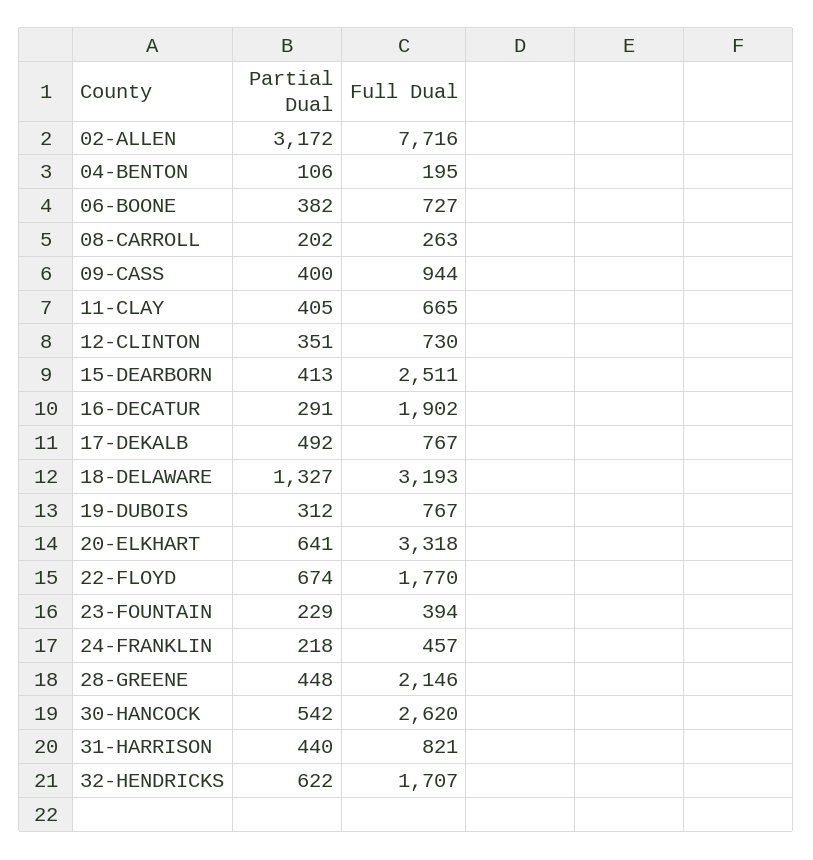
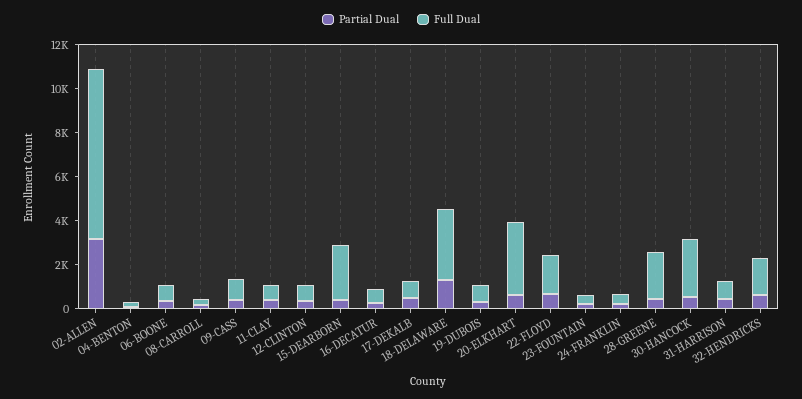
  {
    "Partial Dual": {
      "02-ALLEN": 3172,
      "04-BENTON": 106,
      "06-BOONE": 382,
      "08-CARROLL": 202,
      "09-CASS": 400,
      "11-CLAY": 405,
      "12-CLINTON": 351,
      "15-DEARBORN": 413,
      "16-DECATUR": 291,
      "17-DEKALB": 492,
      "18-DELAWARE": 1327,
      "19-DUBOIS": 312,
      "20-ELKHART": 641,
      "22-FLOYD": 674,
      "23-FOUNTAIN": 229,
      "24-FRANKLIN": 218,
      "28-GREENE": 448,
      "30-HANCOCK": 542,
      "31-HARRISON": 440,
      "32-HENDRICKS": 622
    },
    "Full Dual": {
      "02-ALLEN": 7716,
      "04-BENTON": 195,
      "06-BOONE": 727,
      "08-CARROLL": 263,
      "09-CASS": 944,
      "11-CLAY": 665,
      "12-CLINTON": 730,
      "15-DEARBORN": 2511,
-     "16-DECATUR": 1902,
+     "16-DECATUR": 500,
      "17-DEKALB": 767,
      "18-DELAWARE": 3193,
      "19-DUBOIS": 767,
      "20-ELKHART": 3318,
      "22-FLOYD": 1770,
      "23-FOUNTAIN": 394,
      "24-FRANKLIN": 457,
      "28-GREENE": 2146,
      "30-HANCOCK": 2620,
      "31-HARRISON": 821,
      "32-HENDRICKS": 1707
    }
  }

